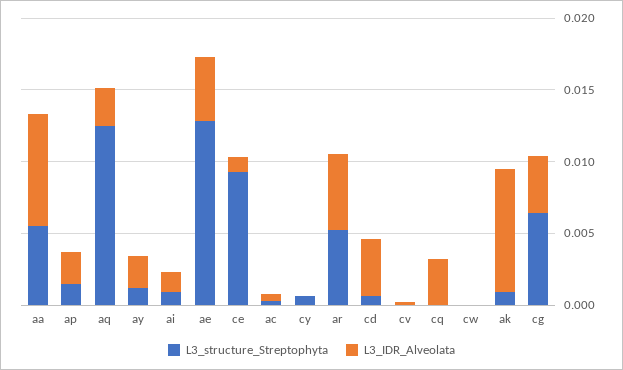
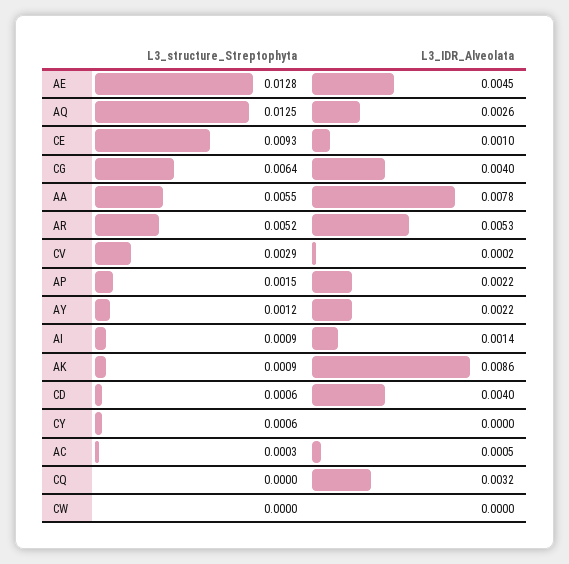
  {
    "L3_structure_Streptophyta": {
      "aa": 0.0055,
      "ap": 0.0015,
      "aq": 0.0125,
      "ay": 0.0012,
      "ai": 0.0009,
      "ae": 0.0128,
      "ce": 0.0093,
      "ac": 0.0003,
      "cy": 0.0006,
      "ar": 0.0052,
      "cd": 0.0006,
-     "cv": 0,
+     "cv": 0.0029,
      "cq": 0,
      "cw": 0,
      "ak": 0.0009,
      "cg": 0.0064
    },
    "L3_IDR_Alveolata": {
      "aa": 0.0078,
      "ap": 0.0022,
      "aq": 0.0026,
      "ay": 0.0022,
      "ai": 0.0014,
      "ae": 0.0045,
      "ce": 0.001,
      "ac": 0.0005,
      "cy": 0,
      "ar": 0.0053,
      "cd": 0.004,
      "cv": 0.0002,
      "cq": 0.0032,
      "cw": 0,
      "ak": 0.0086,
      "cg": 0.004
    }
  }

